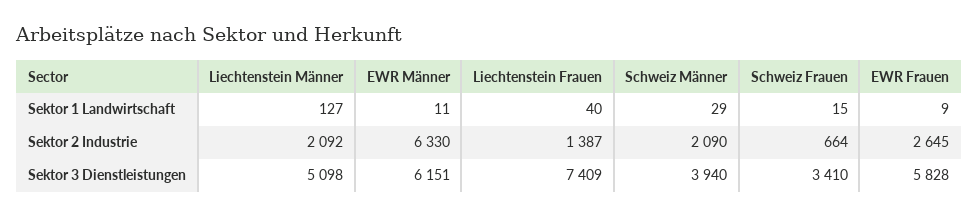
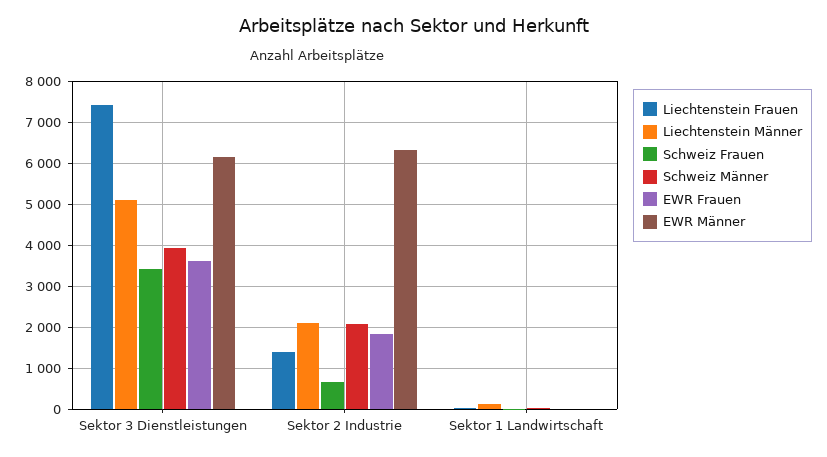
  {
    "Liechtenstein Männer": {
      "Sektor 1 Landwirtschaft": 127,
      "Sektor 2 Industrie": 2092,
      "Sektor 3 Dienstleistungen": 5098
    },
    "EWR Männer": {
      "Sektor 1 Landwirtschaft": 11,
      "Sektor 2 Industrie": 6330,
      "Sektor 3 Dienstleistungen": 6151
    },
    "Liechtenstein Frauen": {
      "Sektor 1 Landwirtschaft": 40,
      "Sektor 2 Industrie": 1387,
      "Sektor 3 Dienstleistungen": 7409
    },
    "Schweiz Männer": {
      "Sektor 1 Landwirtschaft": 29,
      "Sektor 2 Industrie": 2090,
      "Sektor 3 Dienstleistungen": 3940
    },
    "Schweiz Frauen": {
      "Sektor 1 Landwirtschaft": 15,
      "Sektor 2 Industrie": 664,
      "Sektor 3 Dienstleistungen": 3410
    },
    "EWR Frauen": {
      "Sektor 1 Landwirtschaft": 9,
-     "Sektor 2 Industrie": 2645,
+     "Sektor 2 Industrie": 1800,
-     "Sektor 3 Dienstleistungen": 5828
+     "Sektor 3 Dienstleistungen": 3600
    }
  }

